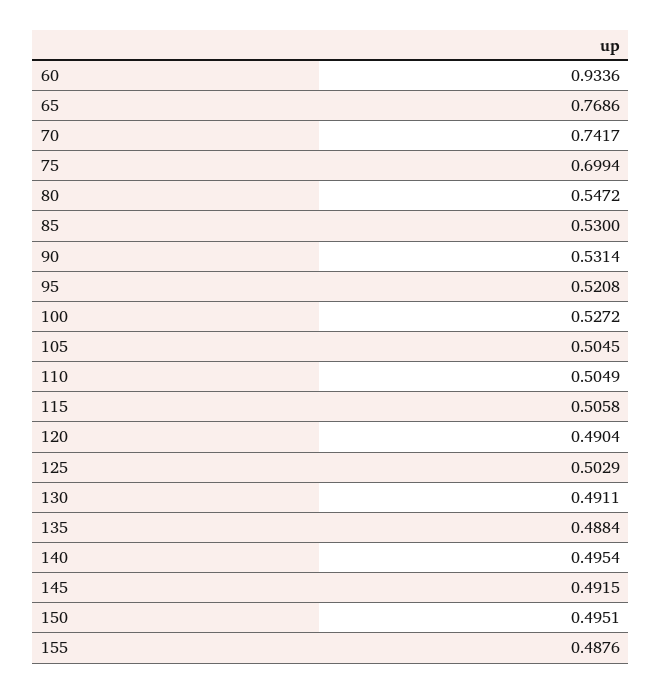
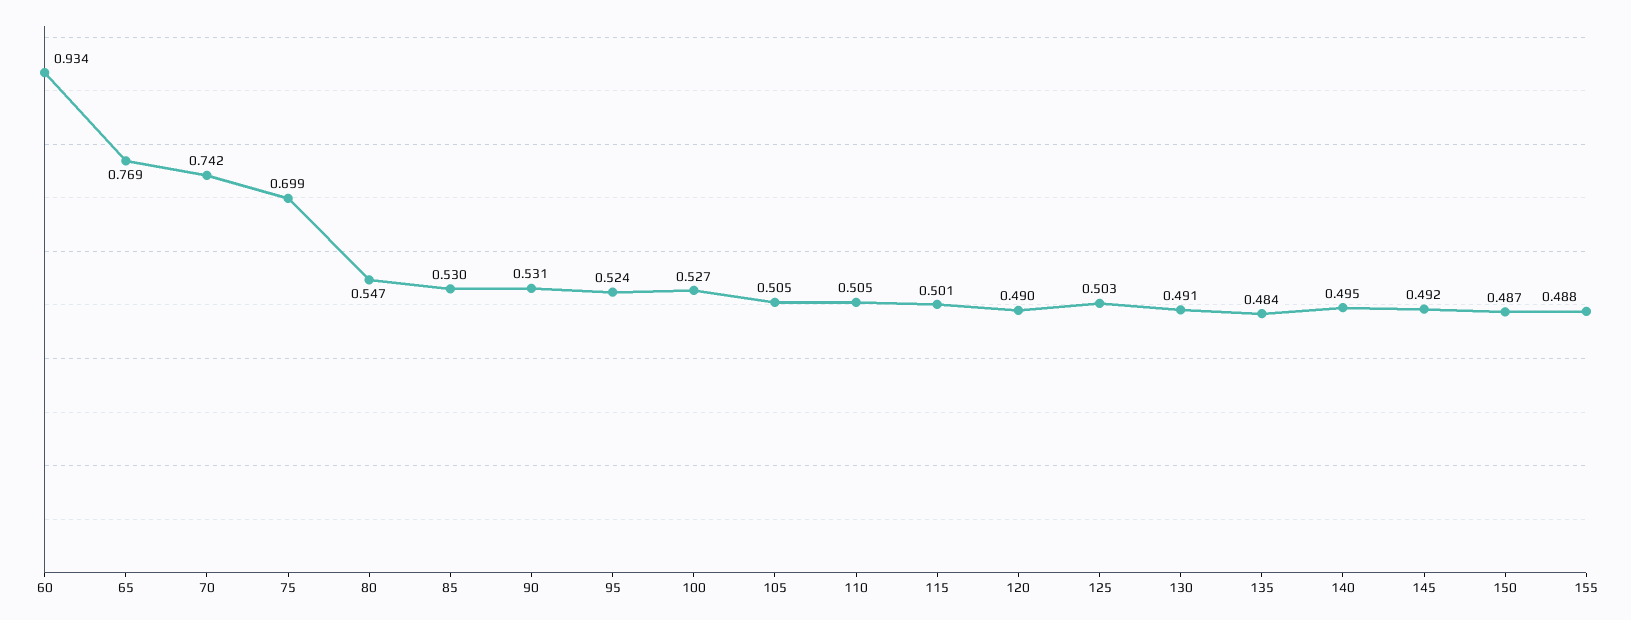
  {
    "60": 0.9336,
    "65": 0.7686,
    "70": 0.7417,
    "75": 0.6994,
    "80": 0.5472,
    "85": 0.53,
    "90": 0.5314,
-   "95": 0.5208,
+   "95": 0.524,
    "100": 0.5272,
    "105": 0.5045,
    "110": 0.5049,
-   "115": 0.5058,
+   "115": 0.501,
    "120": 0.4904,
    "125": 0.5029,
    "130": 0.4911,
-   "135": 0.4884,
+   "135": 0.484,
    "140": 0.4954,
    "145": 0.4915,
-   "150": 0.4951,
+   "150": 0.487,
    "155": 0.4876
  }

